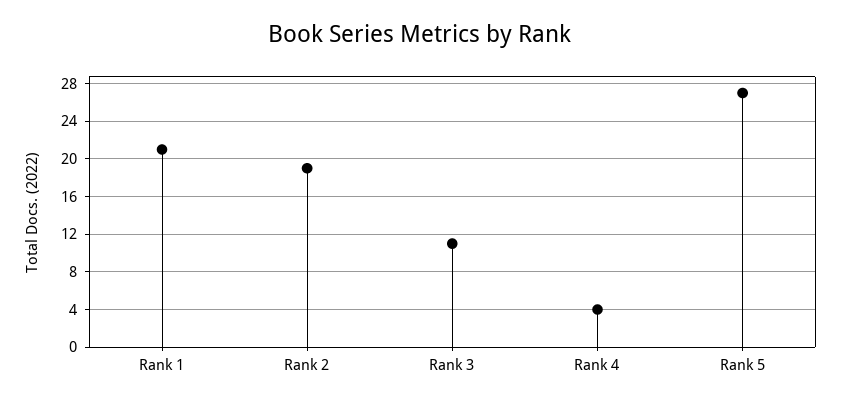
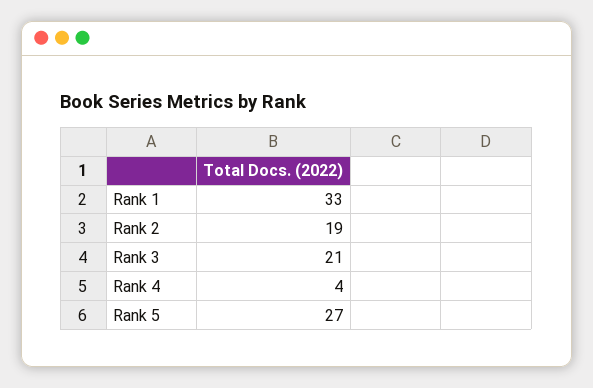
  {
-   "Rank 1": 21,
+   "Rank 1": 33,
    "Rank 2": 19,
-   "Rank 3": 11,
+   "Rank 3": 21,
    "Rank 4": 4,
    "Rank 5": 27
  }

